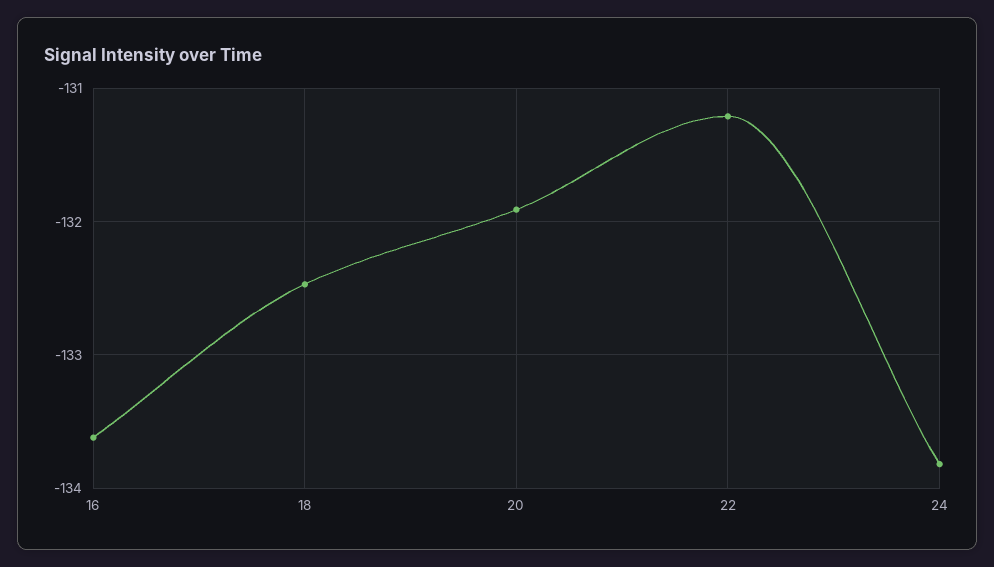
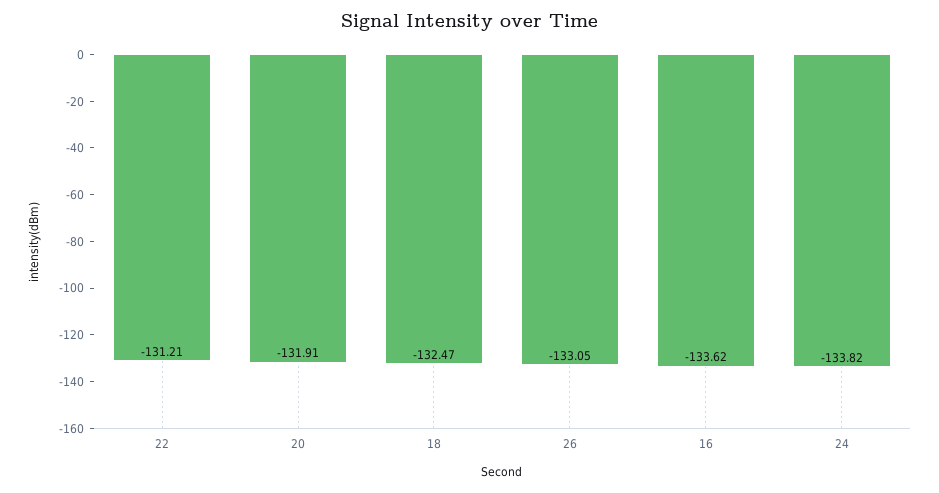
  {
    "16": -133.62,
    "18": -132.47,
    "20": -131.91,
    "22": -131.21,
-   "24": -133.82
+   "24": -133.82,
+   "26": -133.05
  }

